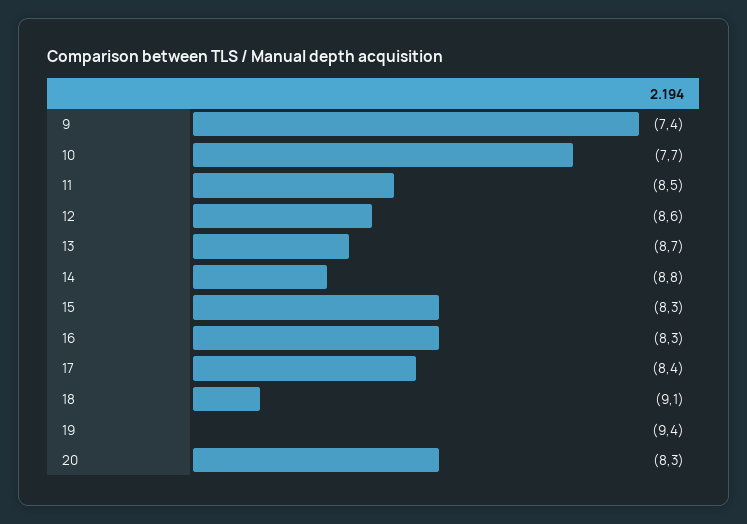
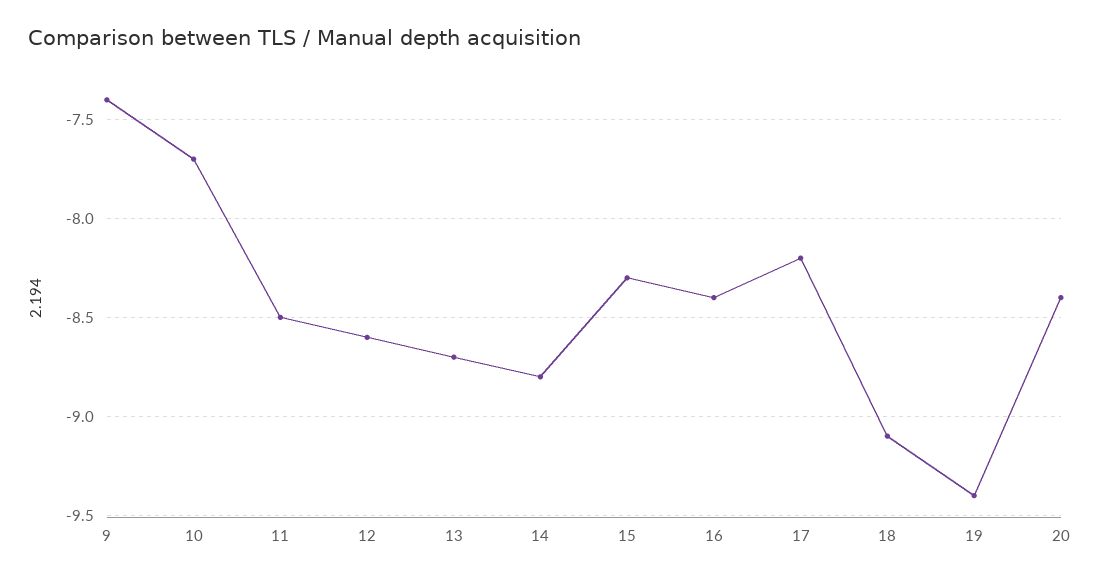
  {
    "9": -7.4,
    "10": -7.7,
    "11": -8.5,
    "12": -8.6,
    "13": -8.7,
    "14": -8.8,
    "15": -8.3,
-   "16": -8.3,
+   "16": -8.4,
-   "17": -8.4,
+   "17": -8.2,
    "18": -9.1,
    "19": -9.4,
-   "20": -8.3
+   "20": -8.4
  }

